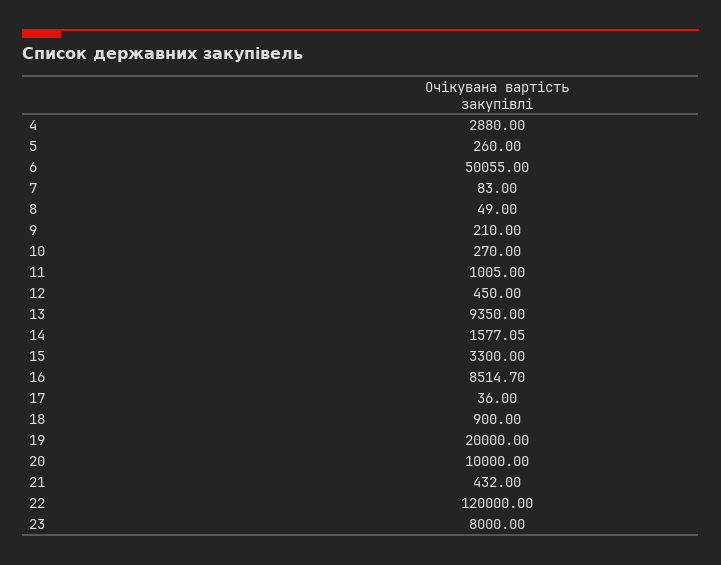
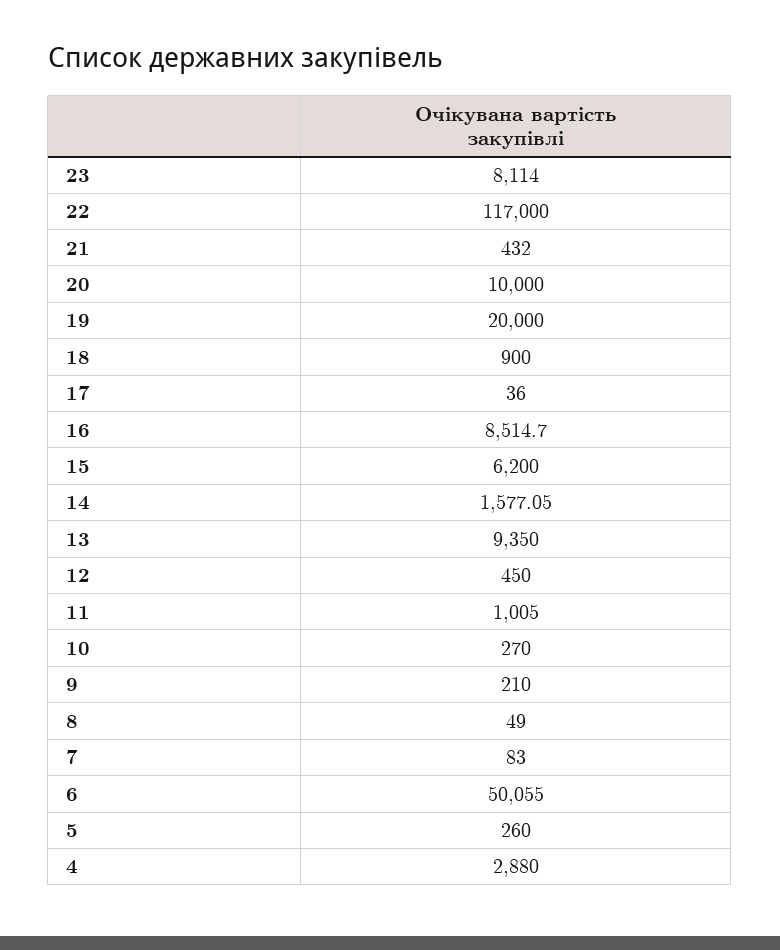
  {
    "4": 2880,
    "5": 260,
    "6": 50055,
    "7": 83,
    "8": 49,
    "9": 210,
    "10": 270,
    "11": 1005,
    "12": 450,
    "13": 9350,
    "14": 1577.05,
-   "15": 3300,
+   "15": 6200,
    "16": 8514.7,
    "17": 36,
    "18": 900,
    "19": 20000,
    "20": 10000,
    "21": 432,
-   "22": 120000,
+   "22": 117000,
-   "23": 8000
+   "23": 8114
  }

